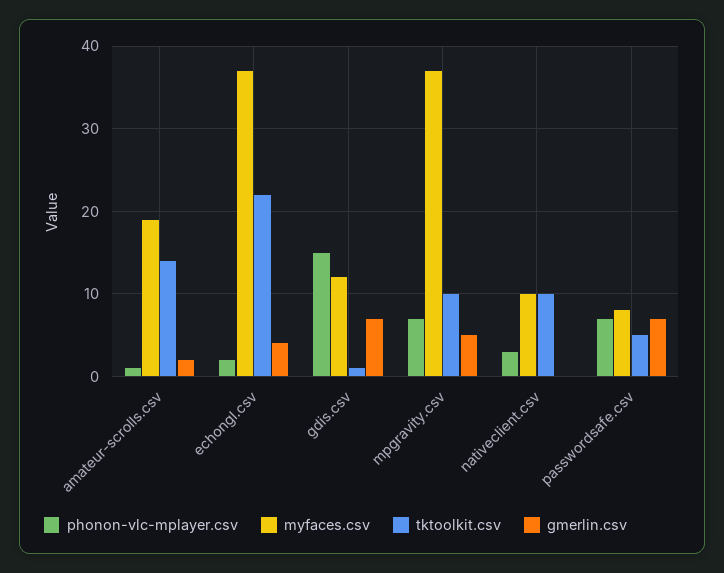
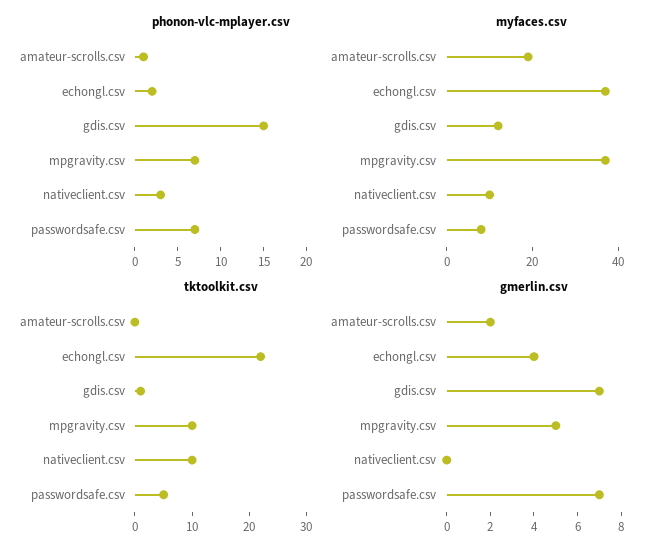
  {
    "phonon-vlc-mplayer.csv": {
      "amateur-scrolls.csv": 1,
      "echongl.csv": 2,
      "gdis.csv": 15,
      "mpgravity.csv": 7,
      "nativeclient.csv": 3,
      "passwordsafe.csv": 7
    },
    "myfaces.csv": {
      "amateur-scrolls.csv": 19,
      "echongl.csv": 37,
      "gdis.csv": 12,
      "mpgravity.csv": 37,
      "nativeclient.csv": 10,
      "passwordsafe.csv": 8
    },
    "tktoolkit.csv": {
-     "amateur-scrolls.csv": 14,
+     "amateur-scrolls.csv": 0,
      "echongl.csv": 22,
      "gdis.csv": 1,
      "mpgravity.csv": 10,
      "nativeclient.csv": 10,
      "passwordsafe.csv": 5
    },
    "gmerlin.csv": {
      "amateur-scrolls.csv": 2,
      "echongl.csv": 4,
      "gdis.csv": 7,
      "mpgravity.csv": 5,
      "nativeclient.csv": 0,
      "passwordsafe.csv": 7
    }
  }

